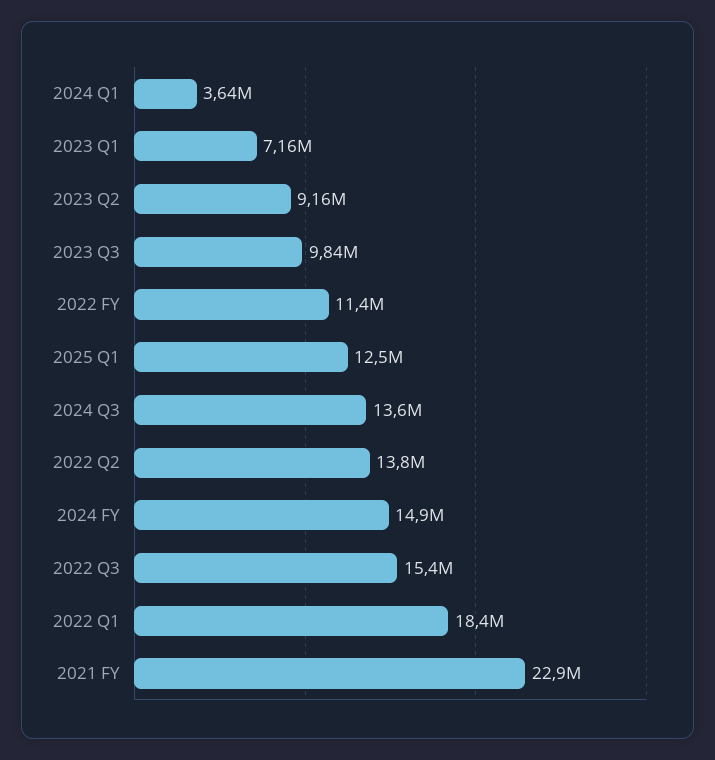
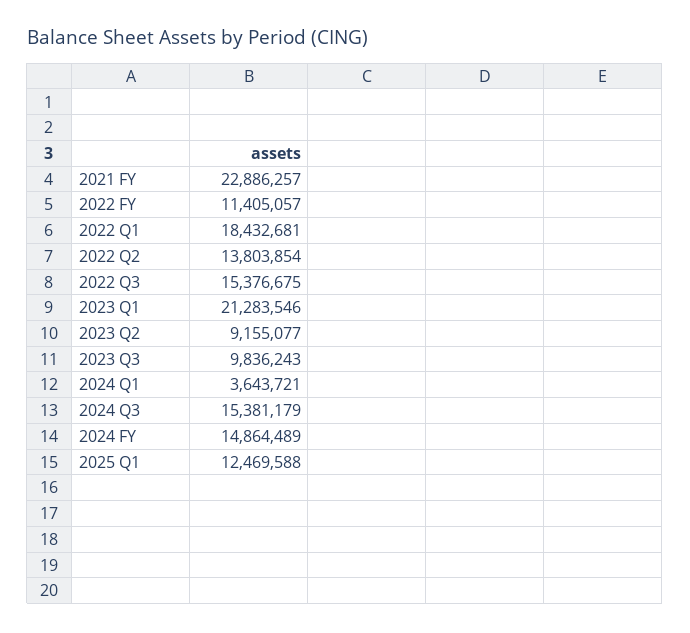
  {
    "2024 Q1": 3643721,
-   "2023 Q1": 7160000,
+   "2023 Q1": 21283546,
    "2023 Q2": 9155077,
    "2023 Q3": 9836243,
    "2022 FY": 11405057,
    "2025 Q1": 12469588,
-   "2024 Q3": 13600000,
+   "2024 Q3": 15381179,
    "2022 Q2": 13803854,
    "2024 FY": 14864489,
    "2022 Q3": 15376675,
    "2022 Q1": 18432681,
    "2021 FY": 22886257
  }

